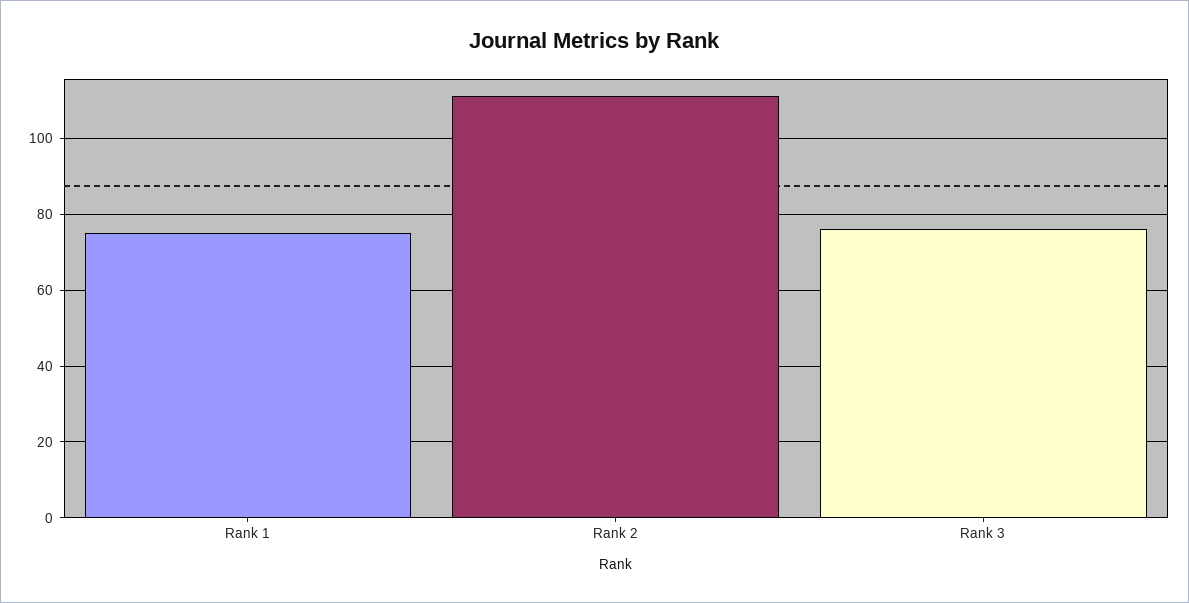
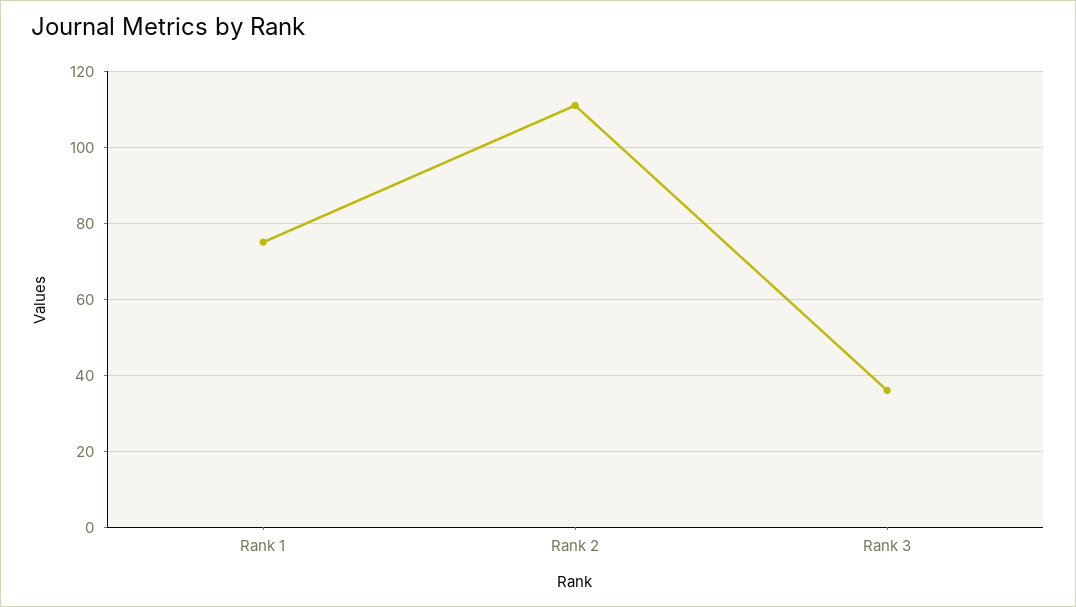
  {
    "Rank 1": 75,
    "Rank 2": 110,
-   "Rank 3": 75
+   "Rank 3": 35
  }

